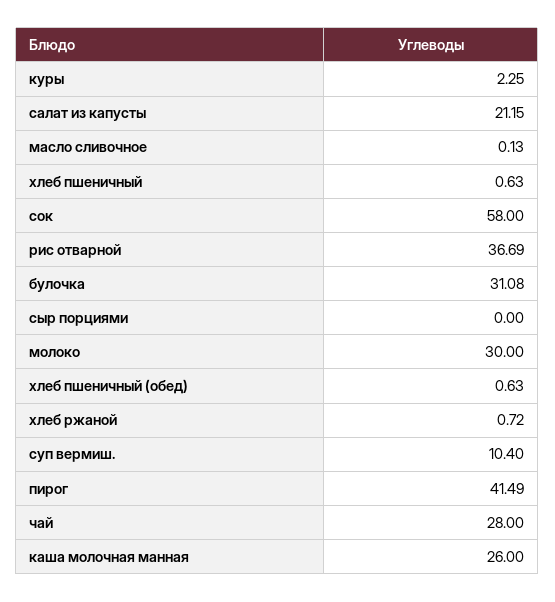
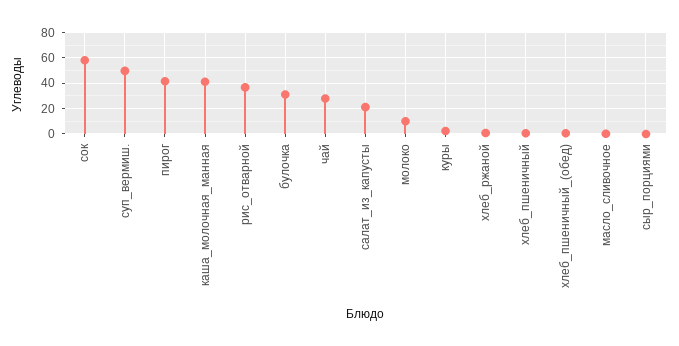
  {
    "куры": 2.25,
    "салат из капусты": 21.15,
    "масло сливочное": 0.13,
    "хлеб пшеничный": 0.63,
    "сок": 58,
    "рис отварной": 36.69,
    "булочка": 31.08,
    "сыр порциями": 0,
-   "молоко": 30,
+   "молоко": 10,
    "хлеб пшеничный (обед)": 0.63,
    "хлеб ржаной": 0.72,
-   "суп вермиш.": 10.4,
+   "суп вермиш.": 50,
    "пирог": 41.49,
    "чай": 28,
-   "каша молочная манная": 26
+   "каша молочная манная": 40
  }

